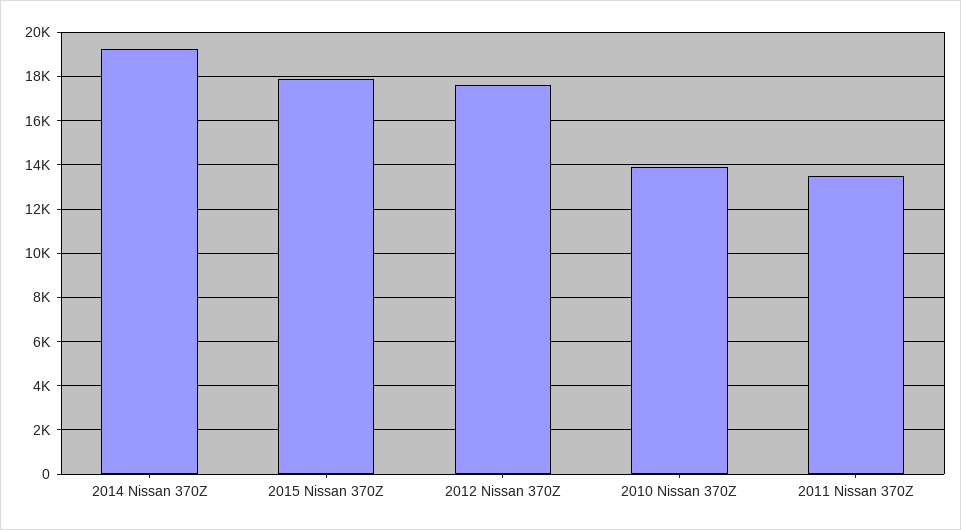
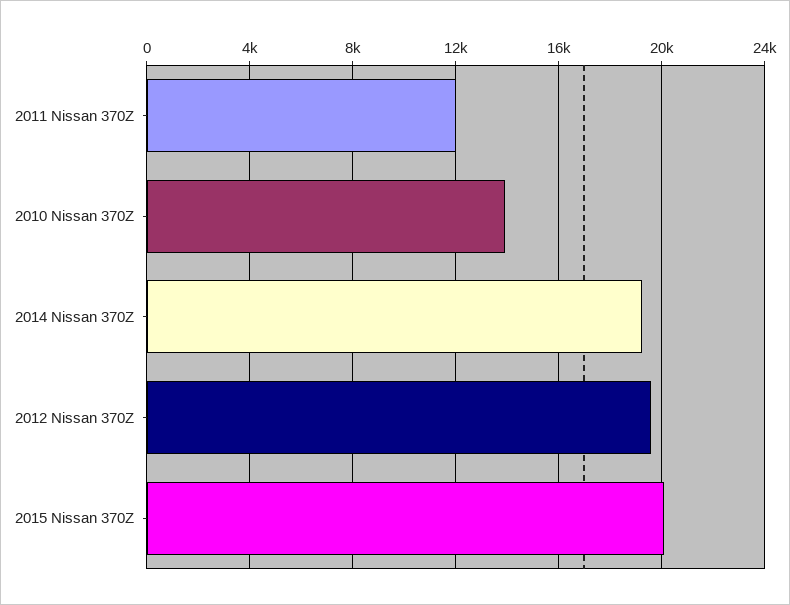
  {
    "2014 Nissan 370Z": 19000,
-   "2015 Nissan 370Z": 18000,
+   "2015 Nissan 370Z": 20000,
-   "2012 Nissan 370Z": 17500,
+   "2012 Nissan 370Z": 19500,
    "2010 Nissan 370Z": 14000,
-   "2011 Nissan 370Z": 13500
+   "2011 Nissan 370Z": 12000
  }

